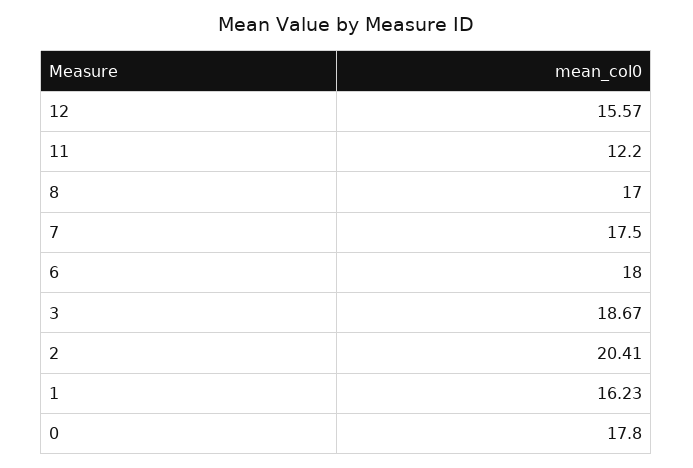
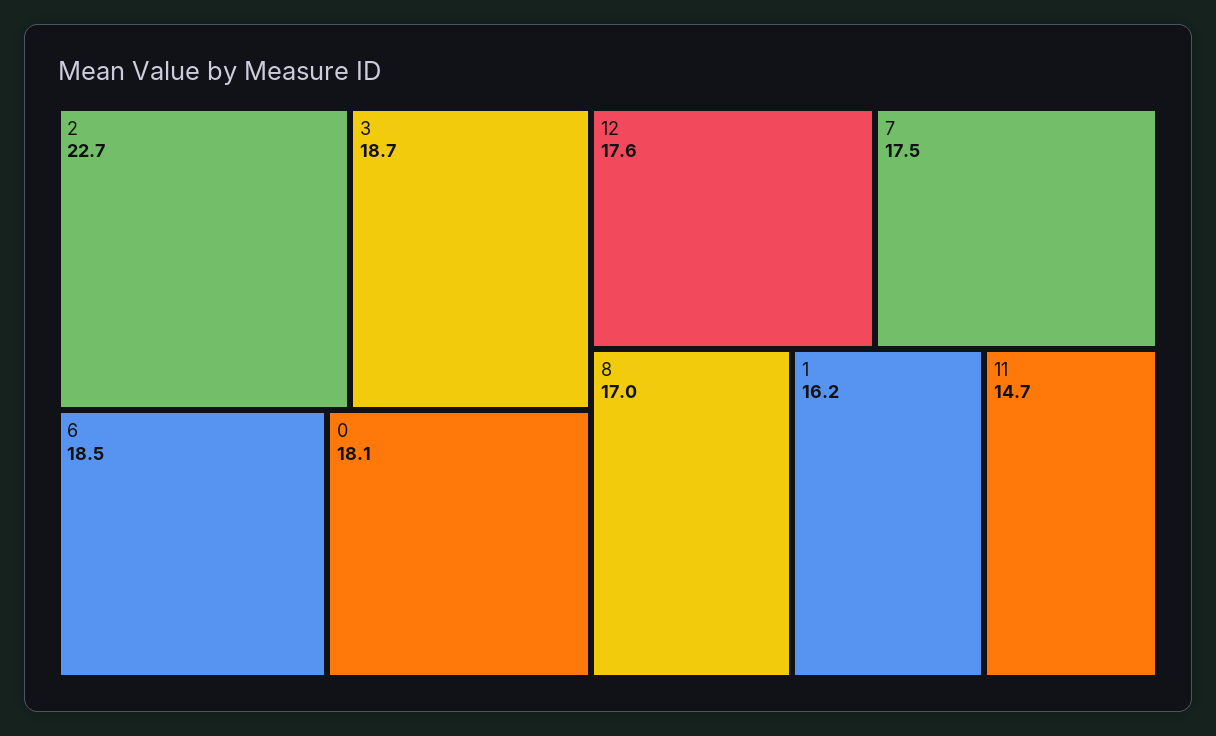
  {
-   "12": 15.57,
+   "12": 17.6,
-   "11": 12.2,
+   "11": 14.7,
    "8": 17,
    "7": 17.5,
-   "6": 18,
+   "6": 18.5,
    "3": 18.67,
-   "2": 20.41,
+   "2": 22.7,
    "1": 16.23,
-   "0": 17.8
+   "0": 18.1
  }

